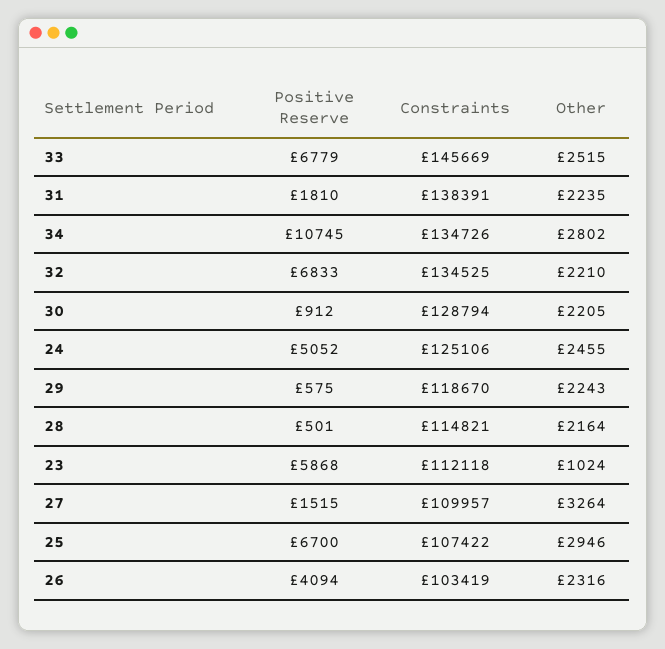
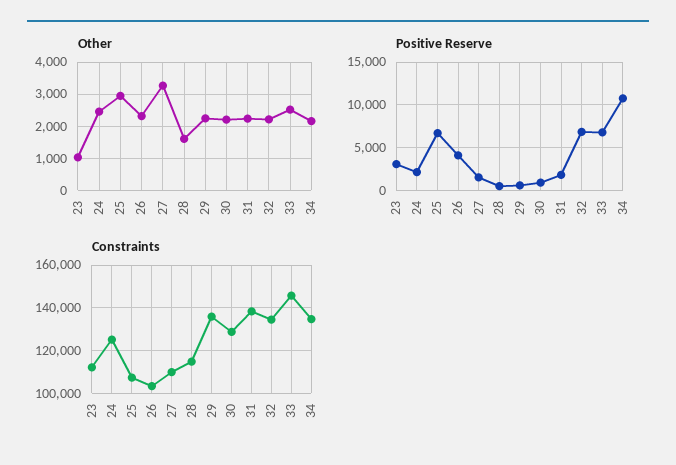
  {
    "Positive Reserve": {
      "33": 6779,
      "31": 1810,
      "34": 10745,
      "32": 6833,
      "30": 912,
-     "24": 5052,
+     "24": 2000,
      "29": 575,
      "28": 501,
-     "23": 5868,
+     "23": 3000,
      "27": 1515,
      "25": 6700,
      "26": 4094
    },
    "Constraints": {
      "33": 145669,
      "31": 138391,
      "34": 134726,
      "32": 134525,
      "30": 128794,
      "24": 125106,
-     "29": 118670,
+     "29": 135000,
      "28": 114821,
      "23": 112118,
      "27": 109957,
      "25": 107422,
      "26": 103419
    },
    "Other": {
      "33": 2515,
      "31": 2235,
-     "34": 2802,
+     "34": 2200,
      "32": 2210,
      "30": 2205,
      "24": 2455,
      "29": 2243,
-     "28": 2164,
+     "28": 1600,
      "23": 1024,
      "27": 3264,
      "25": 2946,
      "26": 2316
    }
  }

